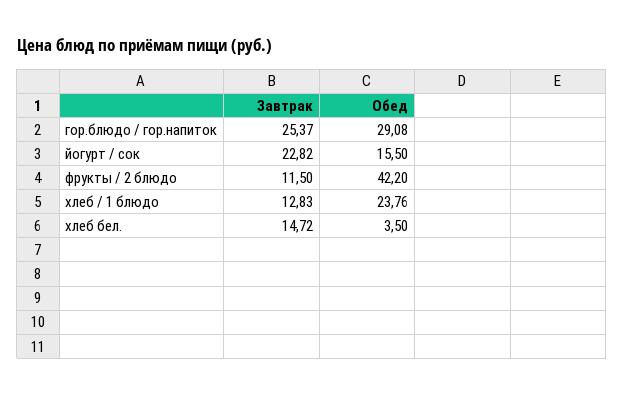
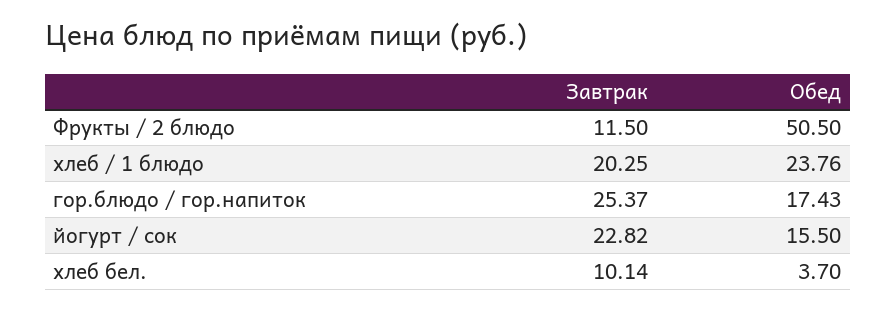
  {
    "Завтрак": {
      "гор.блюдо / гор.напиток": 25.37,
      "йогурт / сок": 22.82,
      "фрукты / 2 блюдо": 11.5,
-     "хлеб / 1 блюдо": 12.83,
+     "хлеб / 1 блюдо": 20.25,
-     "хлеб бел.": 14.72
+     "хлеб бел.": 10.14
    },
    "Обед": {
-     "гор.блюдо / гор.напиток": 29.08,
+     "гор.блюдо / гор.напиток": 17.43,
      "йогурт / сок": 15.5,
-     "фрукты / 2 блюдо": 42.2,
+     "фрукты / 2 блюдо": 50.5,
      "хлеб / 1 блюдо": 23.76,
-     "хлеб бел.": 3.5
+     "хлеб бел.": 3.7
    }
  }

